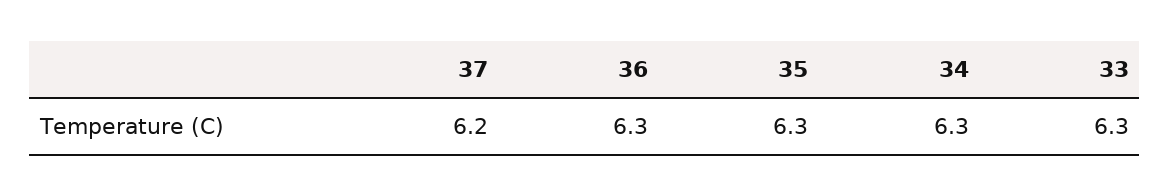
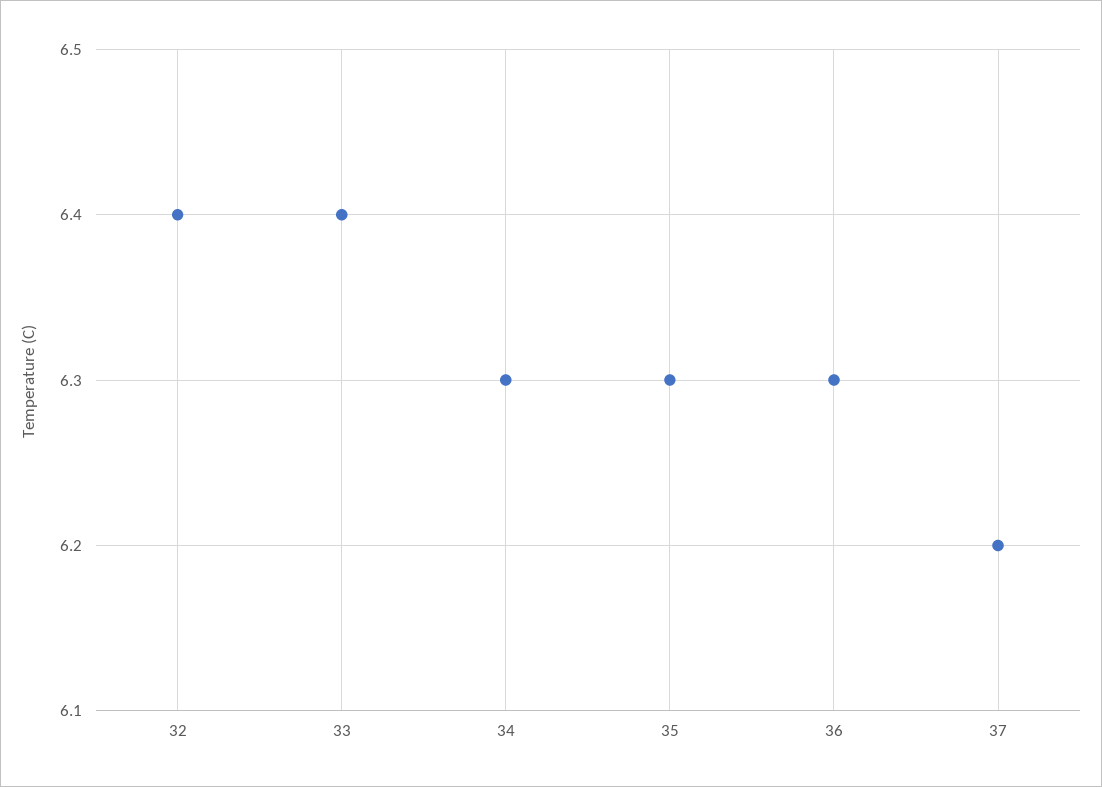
  {
    "37": 6.2,
    "36": 6.3,
    "35": 6.3,
    "34": 6.3,
-   "33": 6.3
+   "33": 6.4,
+   "32": 6.4
  }

